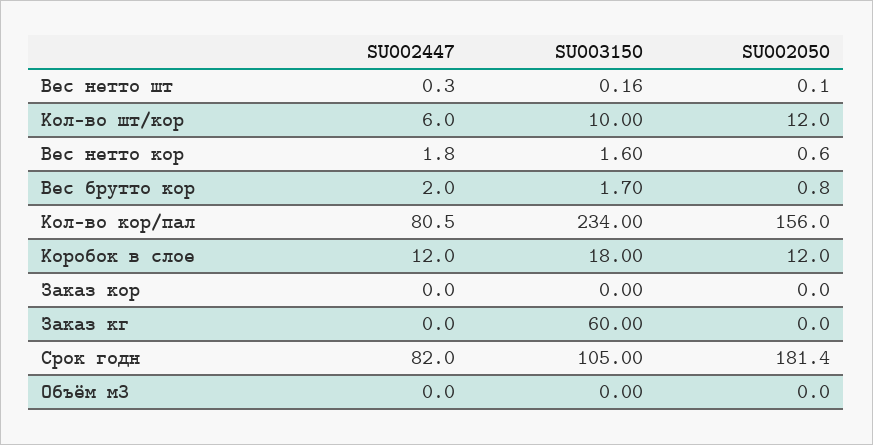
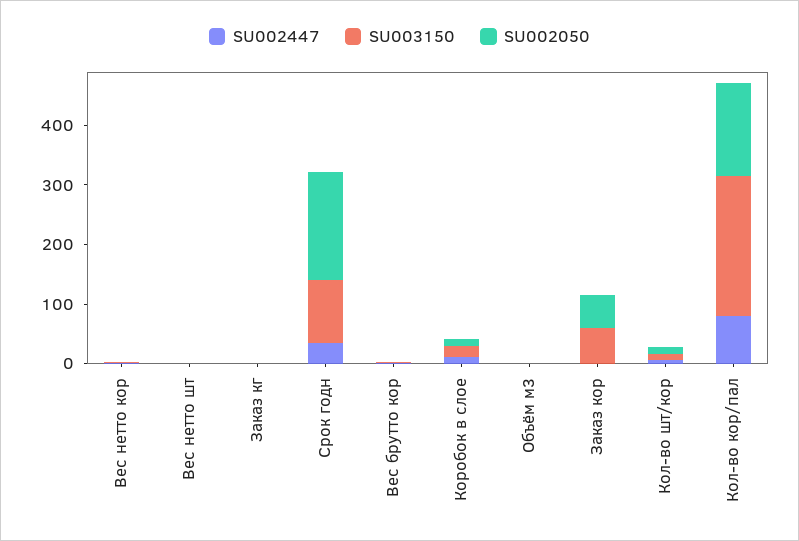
  {
    "SU002447": {
      "Вес нетто шт": 0.3,
      "Кол-во шт/кор": 6,
      "Вес нетто кор": 1.8,
      "Вес брутто кор": 2,
      "Кол-во кор/пал": 80.5,
      "Коробок в слое": 12,
      "Заказ кор": 0,
      "Заказ кг": 0,
-     "Срок годн": 82,
+     "Срок годн": 40,
      "Объём м3": 0
    },
    "SU003150": {
      "Вес нетто шт": 0.16,
      "Кол-во шт/кор": 10,
      "Вес нетто кор": 1.6,
      "Вес брутто кор": 1.7,
      "Кол-во кор/пал": 234,
      "Коробок в слое": 18,
-     "Заказ кор": 0,
+     "Заказ кор": 60,
-     "Заказ кг": 60,
+     "Заказ кг": 0,
      "Срок годн": 105,
      "Объём м3": 0
    },
    "SU002050": {
      "Вес нетто шт": 0.1,
      "Кол-во шт/кор": 12,
      "Вес нетто кор": 0.6,
      "Вес брутто кор": 0.8,
      "Кол-во кор/пал": 156,
      "Коробок в слое": 12,
-     "Заказ кор": 0,
+     "Заказ кор": 60,
      "Заказ кг": 0,
      "Срок годн": 181.4,
      "Объём м3": 0
    }
  }

